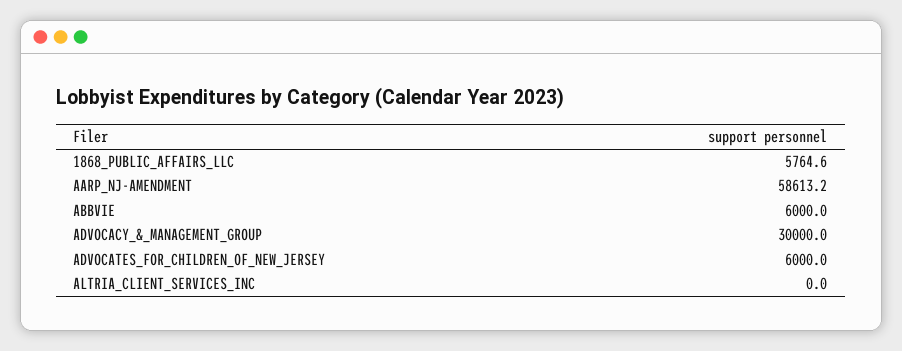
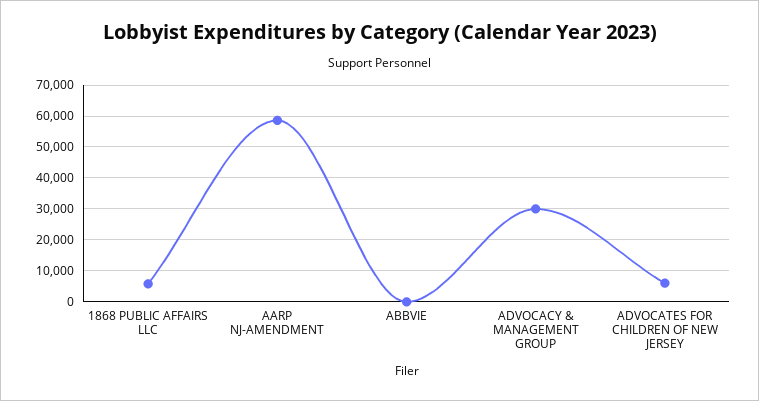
  {
    "1868_PUBLIC_AFFAIRS_LLC": 5764.6,
    "AARP_NJ-AMENDMENT": 58613.2,
-   "ABBVIE": 6000,
+   "ABBVIE": 0,
    "ADVOCACY_&_MANAGEMENT_GROUP": 30000,
-   "ADVOCATES_FOR_CHILDREN_OF_NEW_JERSEY": 6000,
+   "ADVOCATES_FOR_CHILDREN_OF_NEW_JERSEY": 6000
-   "ALTRIA_CLIENT_SERVICES_INC": 0
  }

